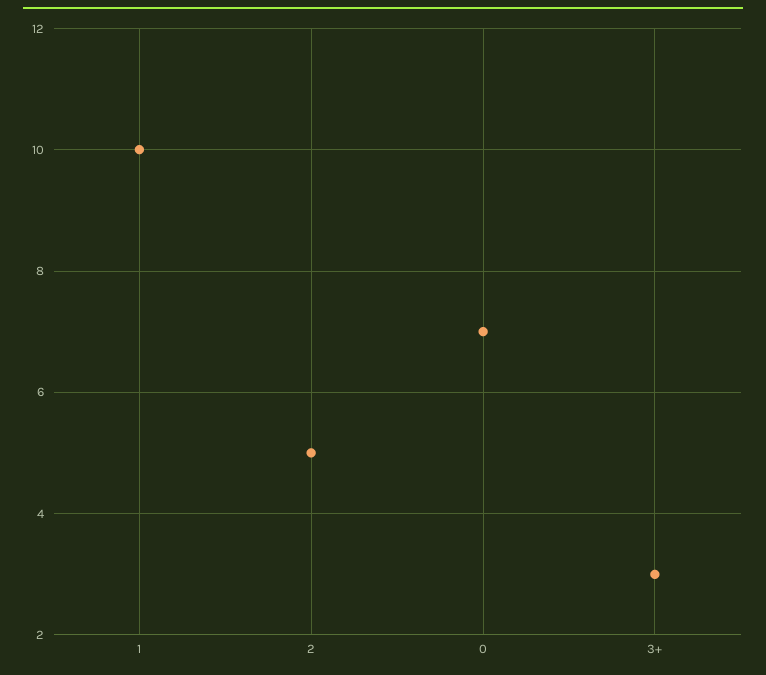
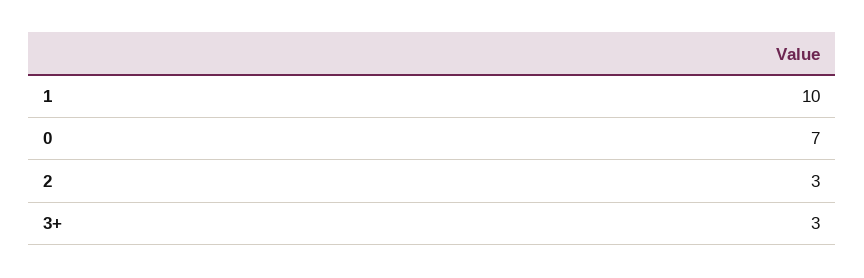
  {
    "1": 10,
-   "2": 5,
+   "2": 3,
    "0": 7,
    "3+": 3
  }

